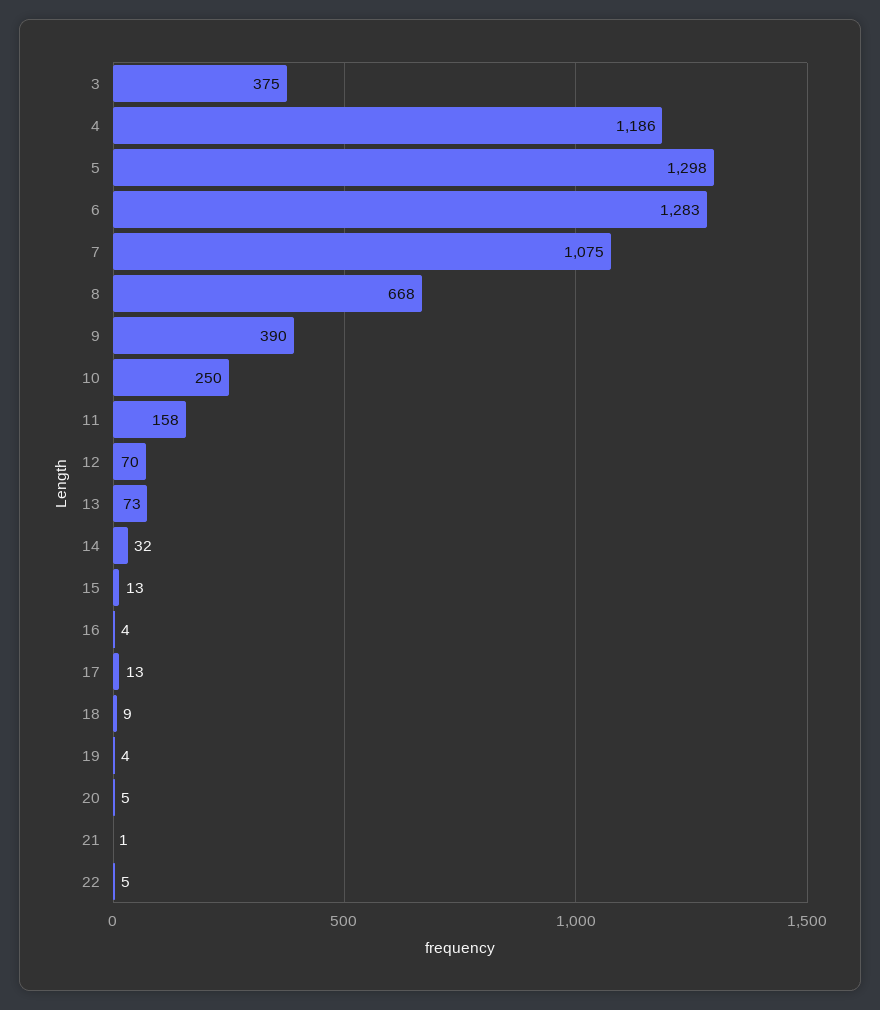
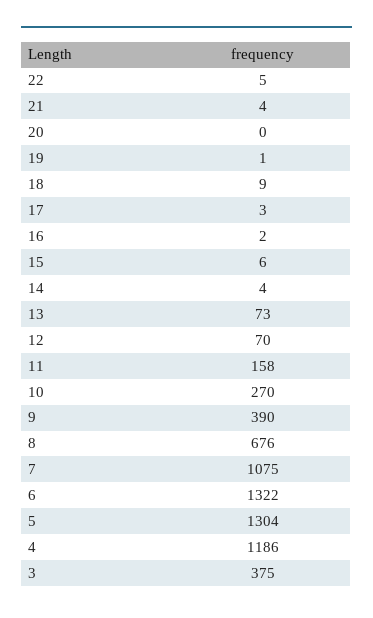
  {
    "3": 375,
    "4": 1186,
-   "5": 1298,
+   "5": 1304,
-   "6": 1283,
+   "6": 1322,
    "7": 1075,
-   "8": 668,
+   "8": 676,
    "9": 390,
-   "10": 250,
+   "10": 270,
    "11": 158,
    "12": 70,
    "13": 73,
-   "14": 32,
+   "14": 4,
-   "15": 13,
+   "15": 6,
-   "16": 4,
+   "16": 2,
-   "17": 13,
+   "17": 3,
    "18": 9,
-   "19": 4,
+   "19": 1,
-   "20": 5,
+   "20": 0,
-   "21": 1,
+   "21": 4,
    "22": 5
  }

